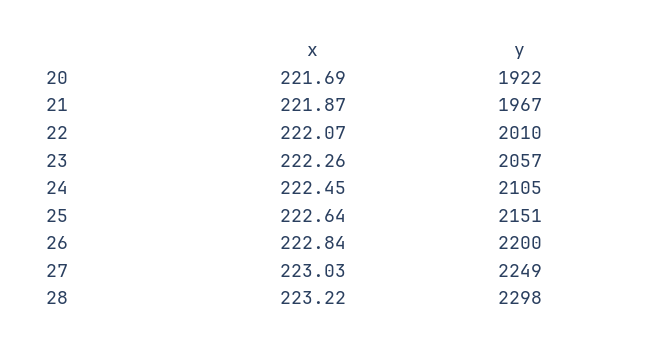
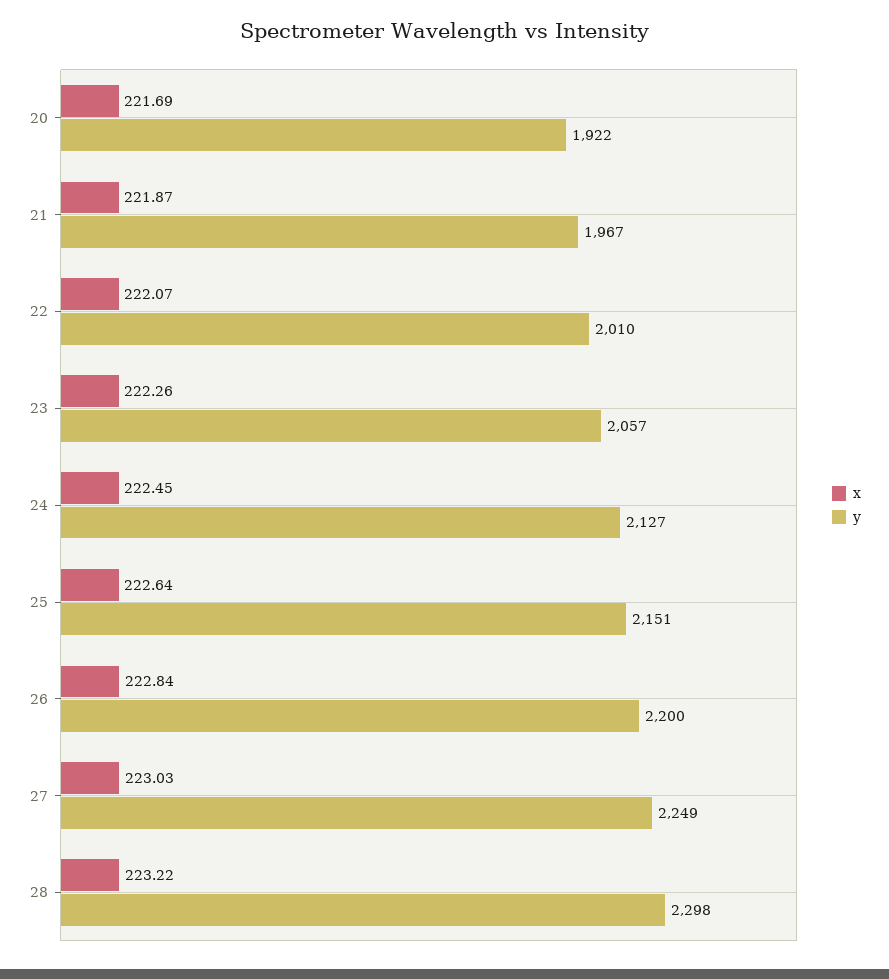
  {
    "x": {
      "20": 221.69,
      "21": 221.87,
      "22": 222.07,
      "23": 222.26,
      "24": 222.45,
      "25": 222.64,
      "26": 222.84,
      "27": 223.03,
      "28": 223.22
    },
    "y": {
      "20": 1922,
      "21": 1967,
      "22": 2010,
      "23": 2057,
-     "24": 2105,
+     "24": 2127,
      "25": 2151,
      "26": 2200,
      "27": 2249,
      "28": 2298
    }
  }

